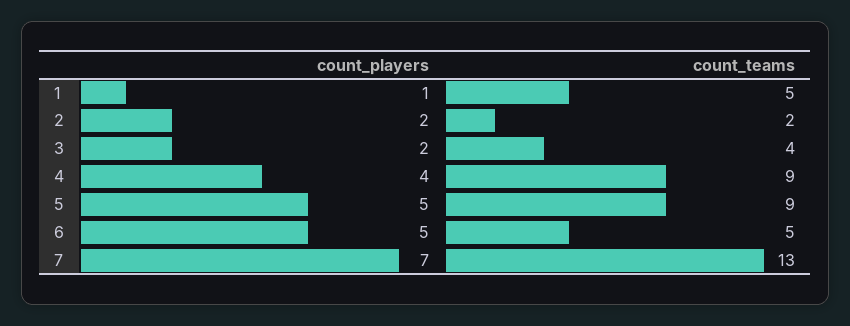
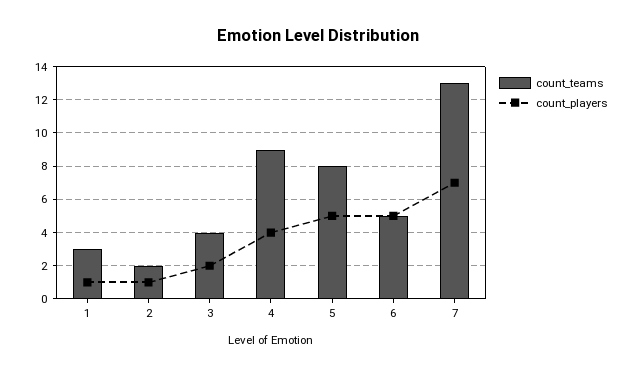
  {
    "count_players": {
      "1": 1,
-     "2": 2,
+     "2": 1,
      "3": 2,
      "4": 4,
      "5": 5,
      "6": 5,
      "7": 7
    },
    "count_teams": {
-     "1": 5,
+     "1": 3,
      "2": 2,
      "3": 4,
      "4": 9,
-     "5": 9,
+     "5": 8,
      "6": 5,
      "7": 13
    }
  }

